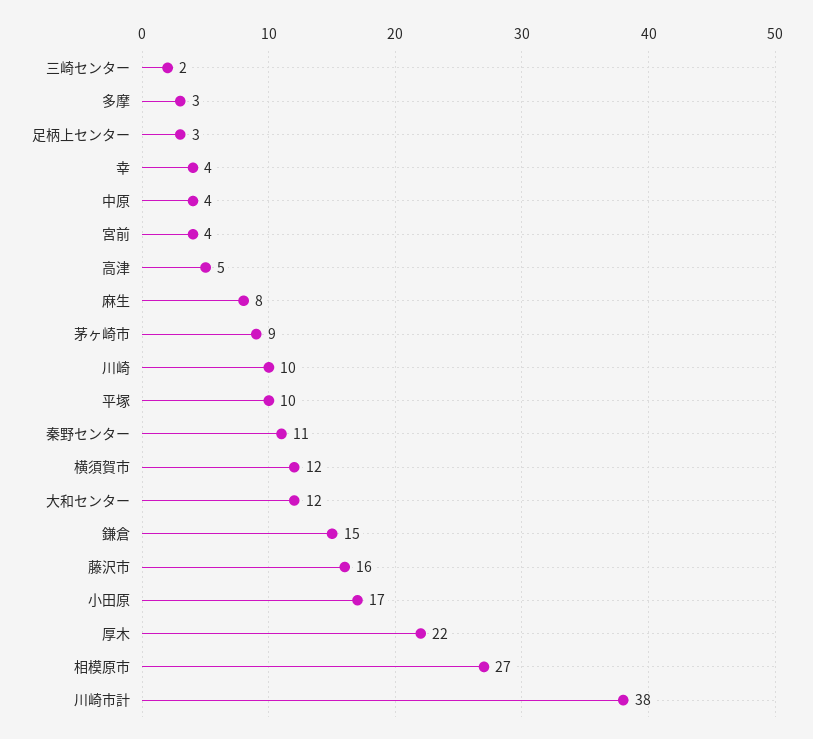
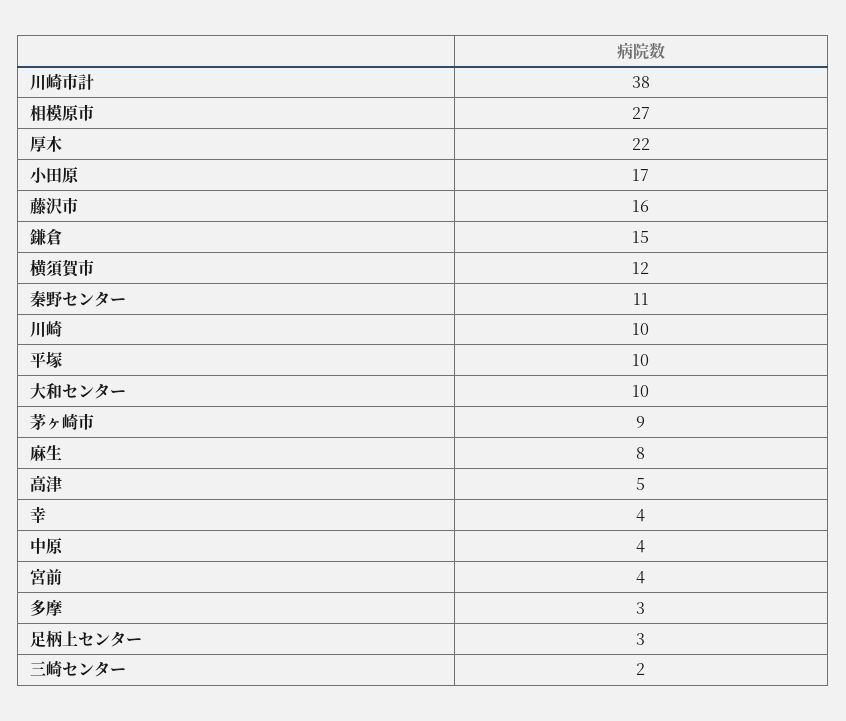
  {
    "三崎センター": 2,
    "多摩": 3,
    "足柄上センター": 3,
    "幸": 4,
    "中原": 4,
    "宮前": 4,
    "高津": 5,
    "麻生": 8,
    "茅ヶ崎市": 9,
    "川崎": 10,
    "平塚": 10,
    "秦野センター": 11,
    "横須賀市": 12,
-   "大和センター": 12,
+   "大和センター": 10,
    "鎌倉": 15,
    "藤沢市": 16,
    "小田原": 17,
    "厚木": 22,
    "相模原市": 27,
    "川崎市計": 38
  }

